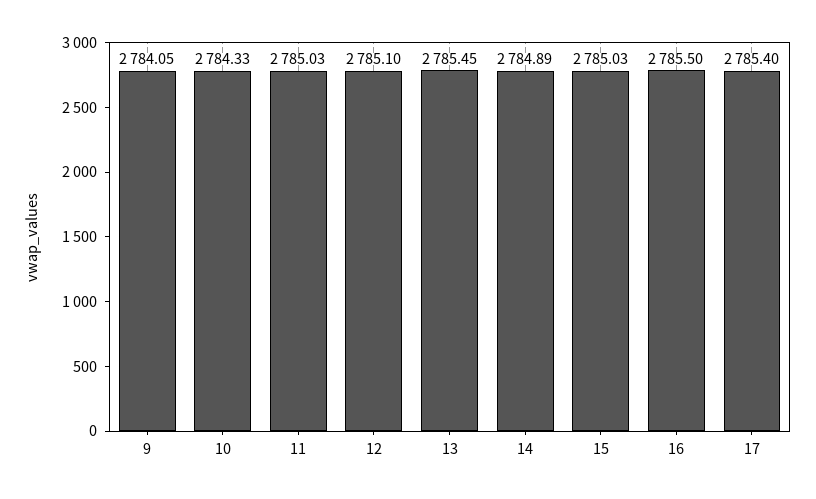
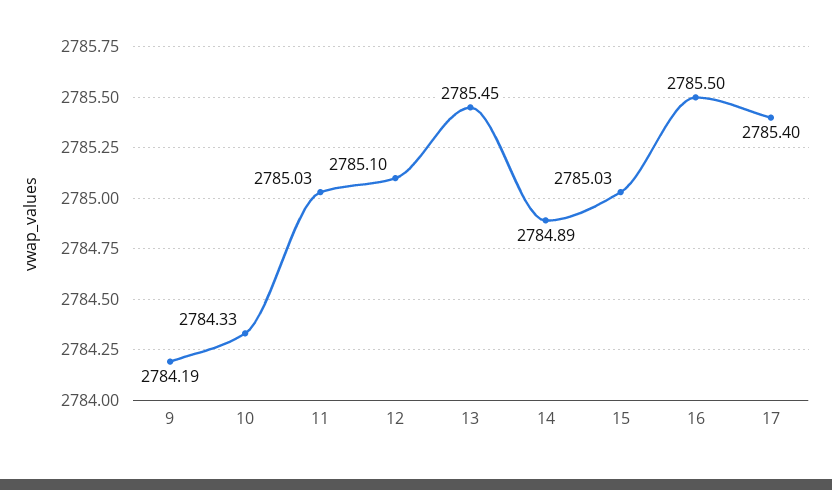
  {
-   "9": 2784.05,
+   "9": 2784.19,
    "10": 2784.33,
    "11": 2785.03,
    "12": 2785.1,
    "13": 2785.45,
    "14": 2784.89,
    "15": 2785.03,
    "16": 2785.5,
    "17": 2785.4
  }

